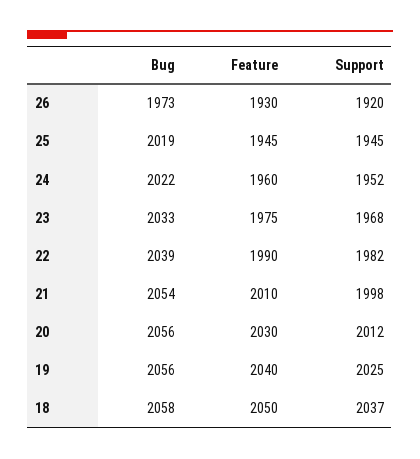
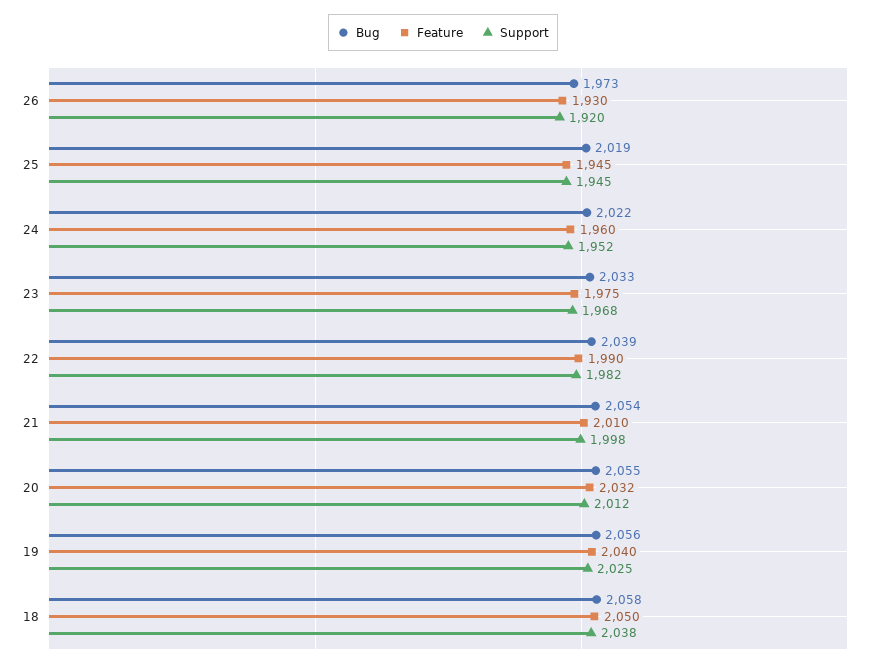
  {
    "Bug": {
      "26": 1973,
      "25": 2019,
      "24": 2022,
      "23": 2033,
      "22": 2039,
      "21": 2054,
-     "20": 2056,
+     "20": 2055,
      "19": 2056,
      "18": 2058
    },
    "Feature": {
      "26": 1930,
      "25": 1945,
      "24": 1960,
      "23": 1975,
      "22": 1990,
      "21": 2010,
-     "20": 2030,
+     "20": 2032,
      "19": 2040,
      "18": 2050
    },
    "Support": {
      "26": 1920,
      "25": 1945,
      "24": 1952,
      "23": 1968,
      "22": 1982,
      "21": 1998,
      "20": 2012,
      "19": 2025,
-     "18": 2037
+     "18": 2038
    }
  }

